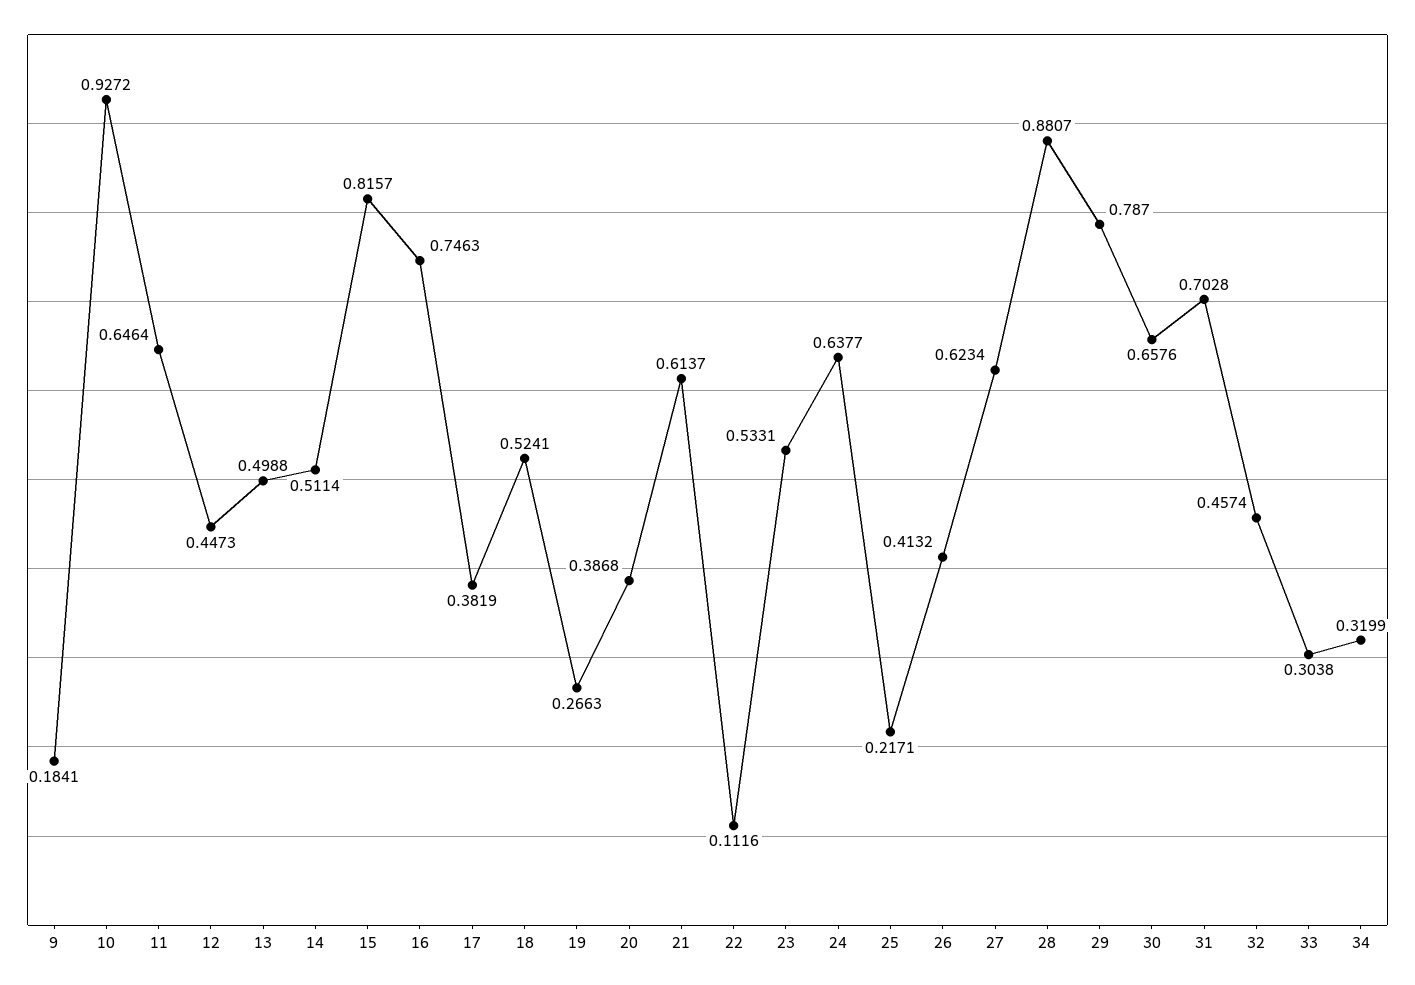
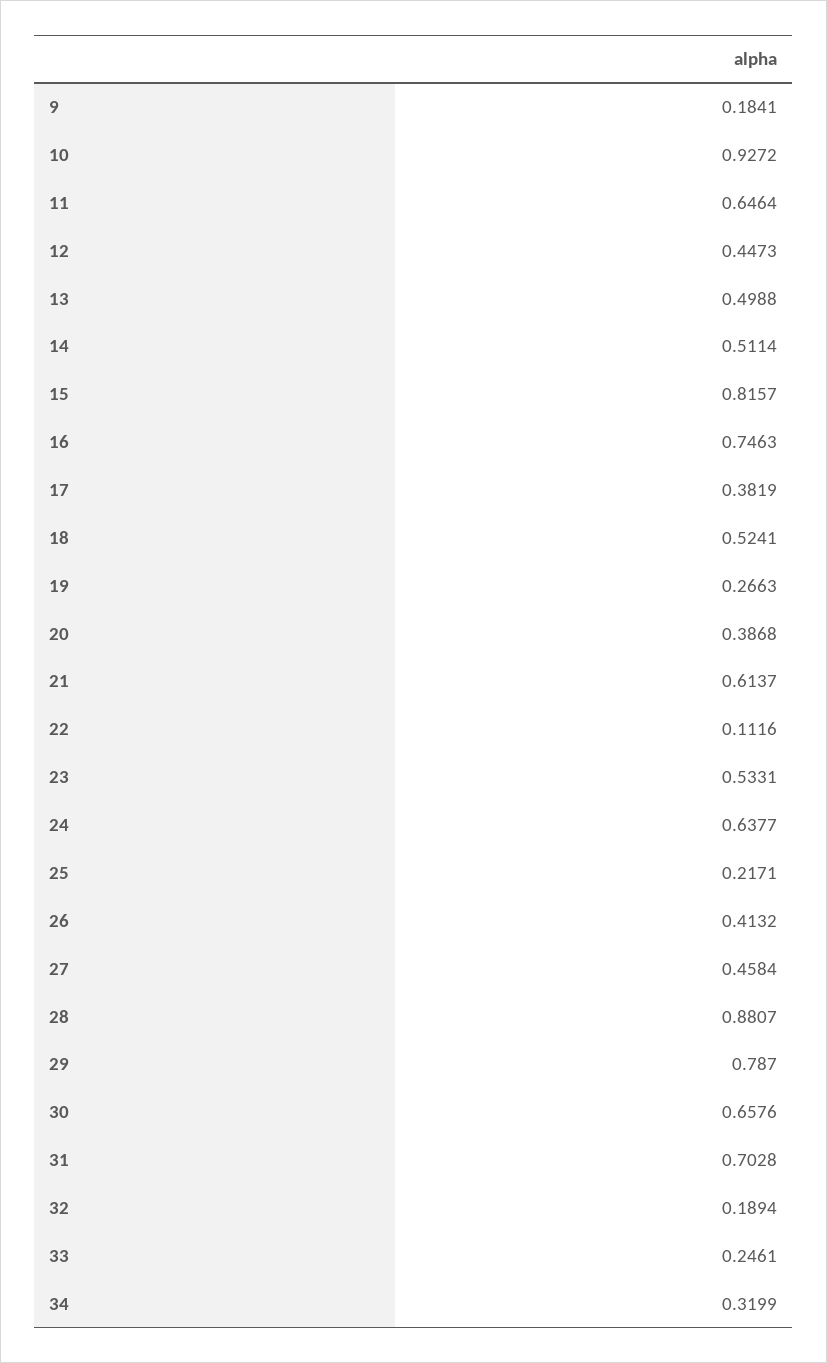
  {
    "9": 0.1841,
    "10": 0.9272,
    "11": 0.6464,
    "12": 0.4473,
    "13": 0.4988,
    "14": 0.5114,
    "15": 0.8157,
    "16": 0.7463,
    "17": 0.3819,
    "18": 0.5241,
    "19": 0.2663,
    "20": 0.3868,
    "21": 0.6137,
    "22": 0.1116,
    "23": 0.5331,
    "24": 0.6377,
    "25": 0.2171,
    "26": 0.4132,
-   "27": 0.6234,
+   "27": 0.4584,
    "28": 0.8807,
    "29": 0.787,
    "30": 0.6576,
    "31": 0.7028,
-   "32": 0.4574,
+   "32": 0.1894,
-   "33": 0.3038,
+   "33": 0.2461,
    "34": 0.3199
  }

